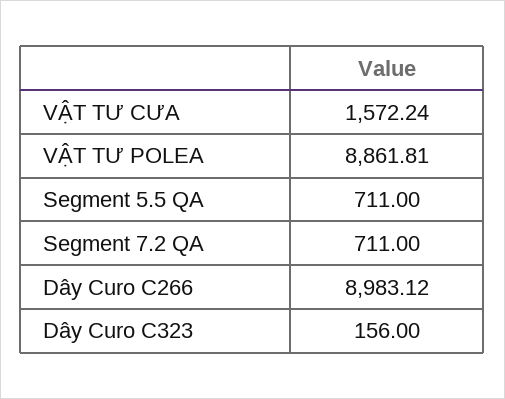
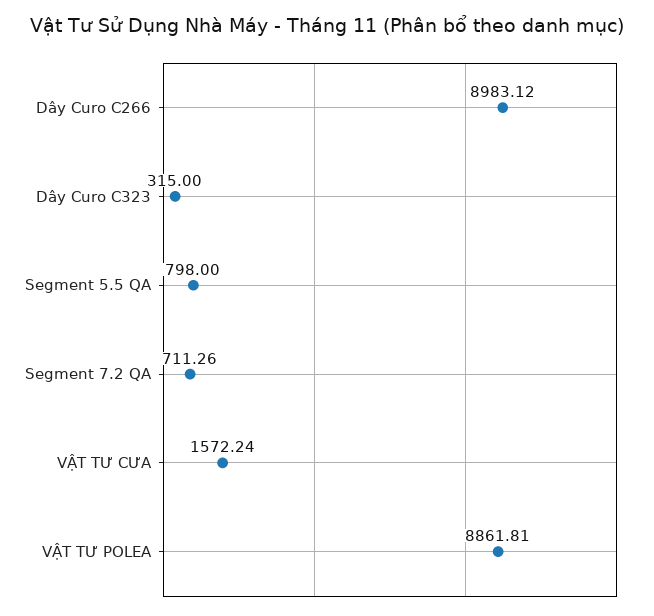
  {
    "VẬT TƯ CƯA": 1572.24,
    "VẬT TƯ POLEA": 8861.81,
-   "Segment 5.5 QA": 711,
+   "Segment 5.5 QA": 798,
-   "Segment 7.2 QA": 711,
+   "Segment 7.2 QA": 711.26,
    "Dây Curo C266": 8983.12,
-   "Dây Curo C323": 156
+   "Dây Curo C323": 315
  }

